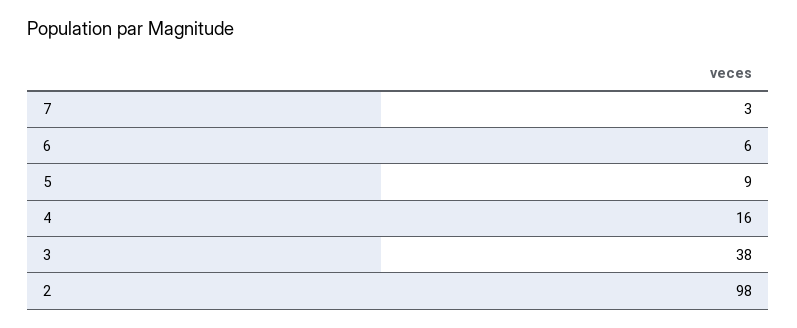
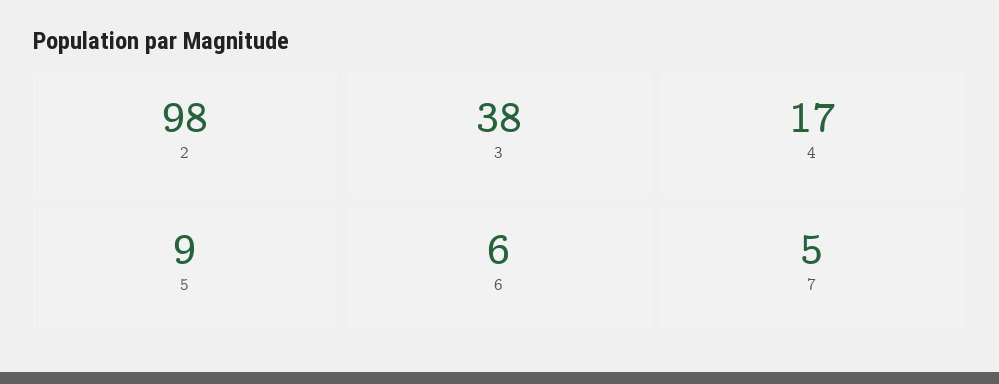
  {
-   "7": 3,
+   "7": 5,
    "6": 6,
    "5": 9,
-   "4": 16,
+   "4": 17,
    "3": 38,
    "2": 98
  }

